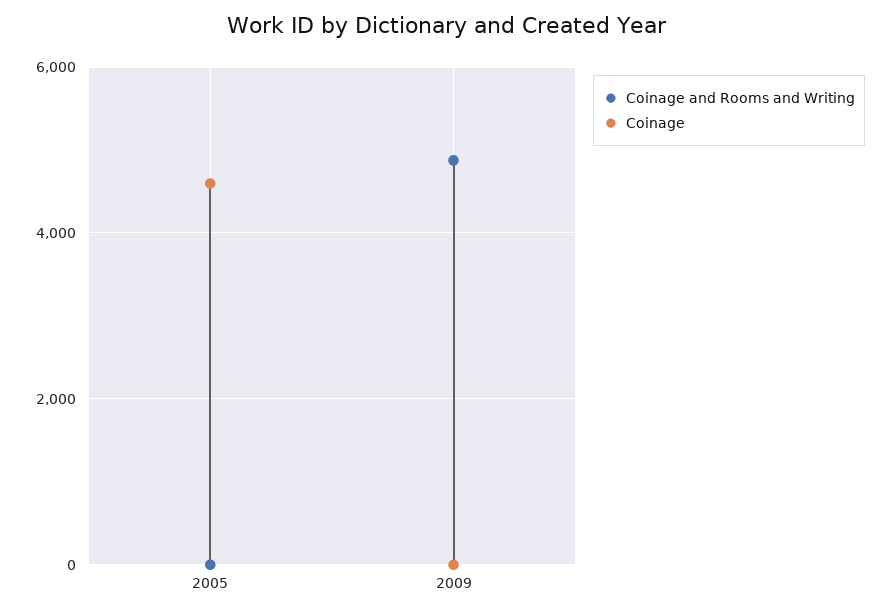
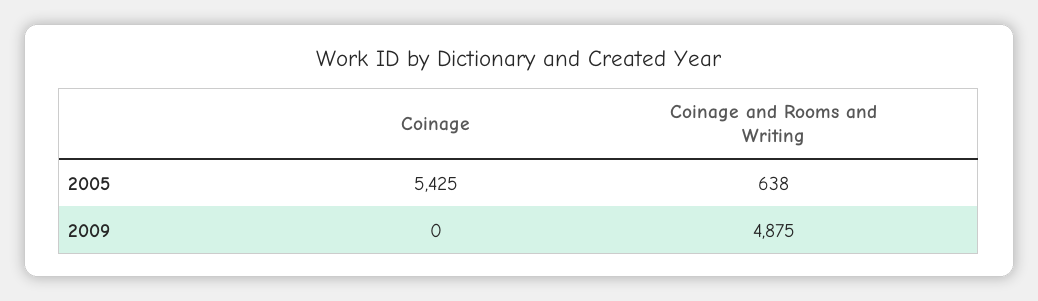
  {
    "Coinage and Rooms and Writing": {
-     "2005": 0,
+     "2005": 638,
      "2009": 4875
    },
    "Coinage": {
-     "2005": 4600,
+     "2005": 5425,
      "2009": 0
    }
  }

